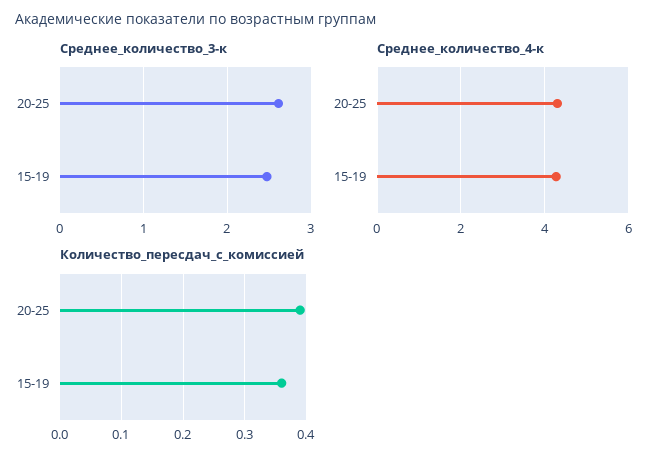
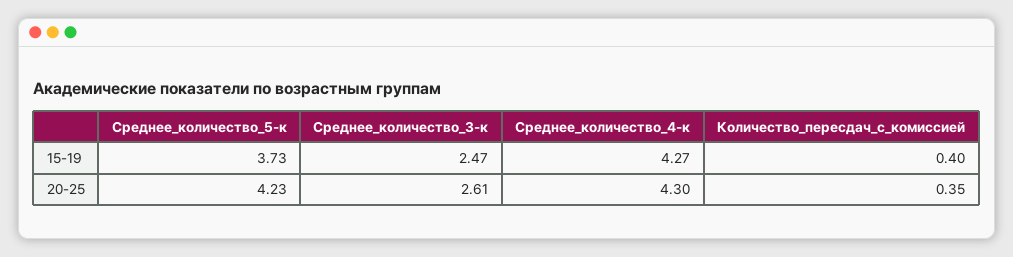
  {
    "Среднее_количество_3-к": {
      "20-25": 2.61,
      "15-19": 2.47
    },
    "Среднее_количество_4-к": {
      "20-25": 4.3,
      "15-19": 4.27
    },
    "Количество_пересдач_с_комиссией": {
-     "20-25": 0.39,
+     "20-25": 0.35,
-     "15-19": 0.36
+     "15-19": 0.4
-   }
+   },
+   "Среднее_количество_5-к": {
+     "15-19": 3.73,
+     "20-25": 4.23
+   }
  }

